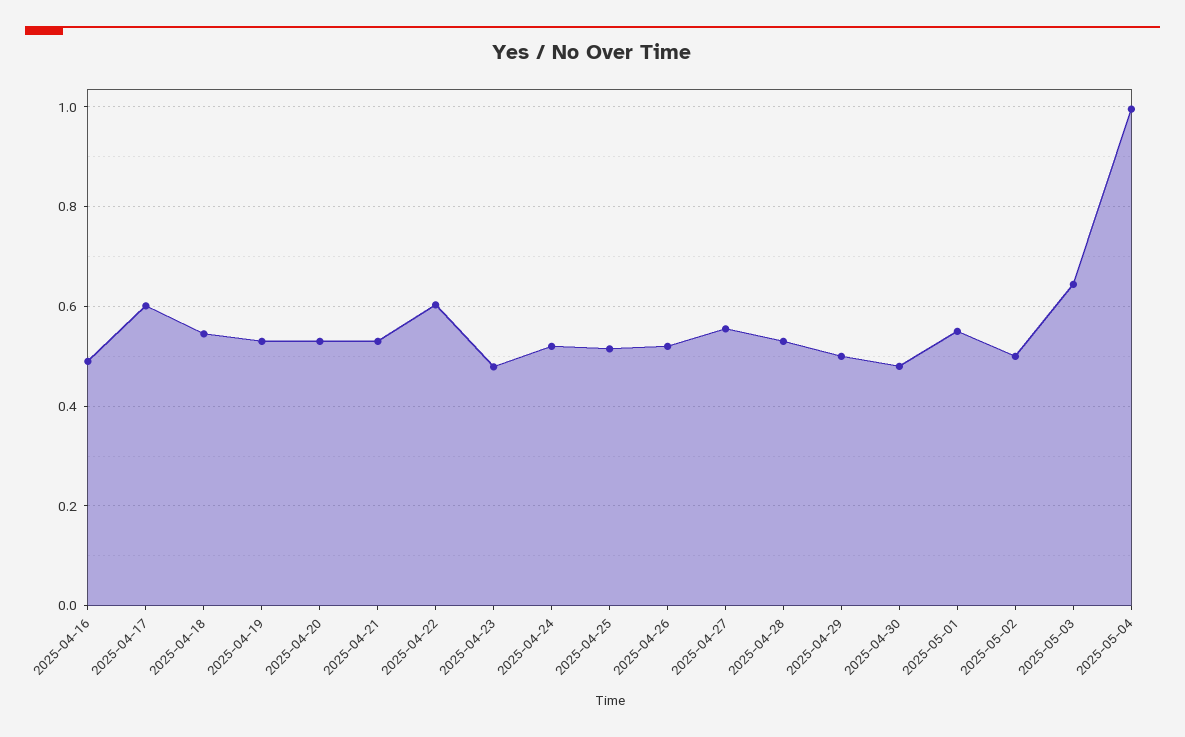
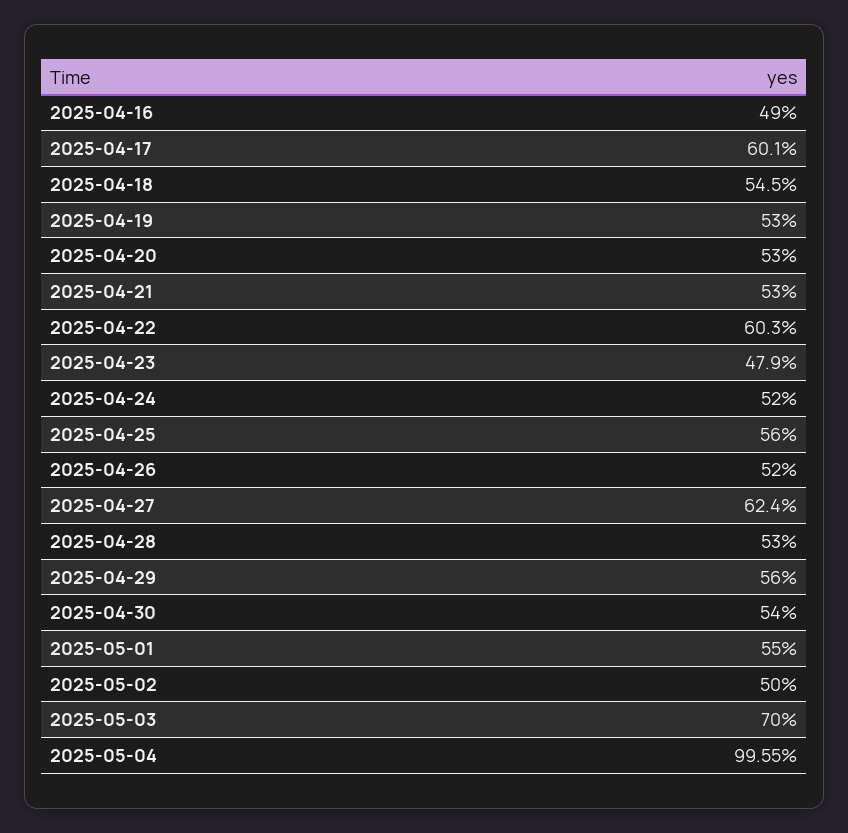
  {
    "2025-04-16": 0.49,
    "2025-04-17": 0.601,
    "2025-04-18": 0.545,
    "2025-04-19": 0.53,
    "2025-04-20": 0.53,
    "2025-04-21": 0.53,
    "2025-04-22": 0.603,
    "2025-04-23": 0.479,
    "2025-04-24": 0.52,
-   "2025-04-25": 0.52,
+   "2025-04-25": 0.56,
    "2025-04-26": 0.52,
-   "2025-04-27": 0.56,
+   "2025-04-27": 0.624,
    "2025-04-28": 0.53,
-   "2025-04-29": 0.5,
+   "2025-04-29": 0.56,
-   "2025-04-30": 0.48,
+   "2025-04-30": 0.54,
    "2025-05-01": 0.55,
    "2025-05-02": 0.5,
-   "2025-05-03": 0.64,
+   "2025-05-03": 0.7,
    "2025-05-04": 0.9955
  }

